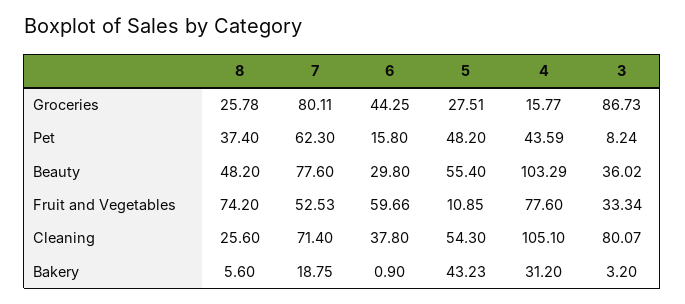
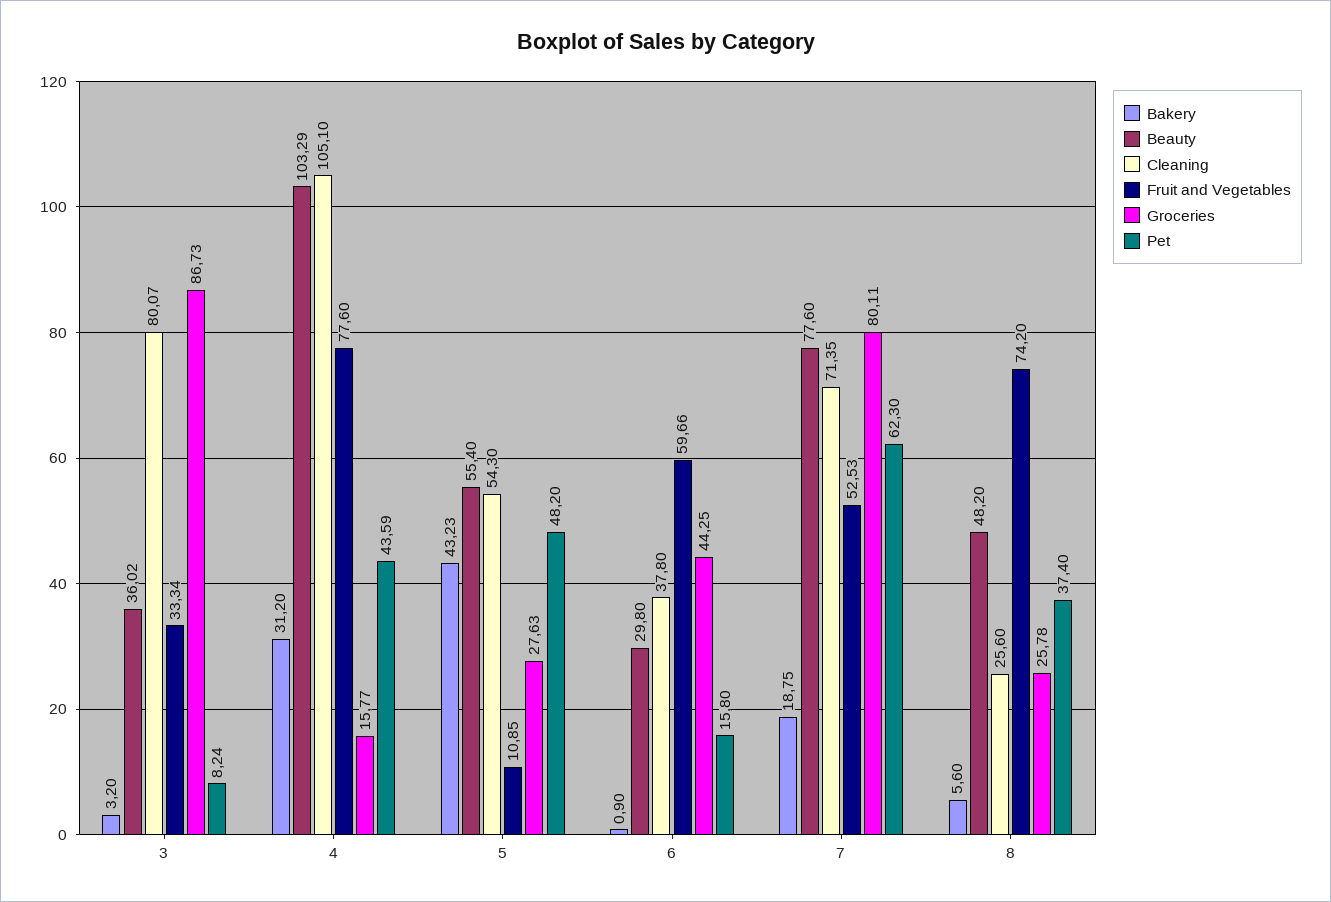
  {
    "Groceries": {
      "8": 25.78,
      "7": 80.11,
      "6": 44.25,
-     "5": 27.51,
+     "5": 27.63,
      "4": 15.77,
      "3": 86.73
    },
    "Pet": {
      "8": 37.4,
      "7": 62.3,
      "6": 15.8,
      "5": 48.2,
      "4": 43.59,
      "3": 8.24
    },
    "Beauty": {
      "8": 48.2,
      "7": 77.6,
      "6": 29.8,
      "5": 55.4,
      "4": 103.29,
      "3": 36.02
    },
    "Fruit and Vegetables": {
      "8": 74.2,
      "7": 52.53,
      "6": 59.66,
      "5": 10.85,
      "4": 77.6,
      "3": 33.34
    },
    "Cleaning": {
      "8": 25.6,
-     "7": 71.4,
+     "7": 71.35,
      "6": 37.8,
      "5": 54.3,
      "4": 105.1,
      "3": 80.07
    },
    "Bakery": {
      "8": 5.6,
      "7": 18.75,
      "6": 0.9,
      "5": 43.23,
      "4": 31.2,
      "3": 3.2
    }
  }

